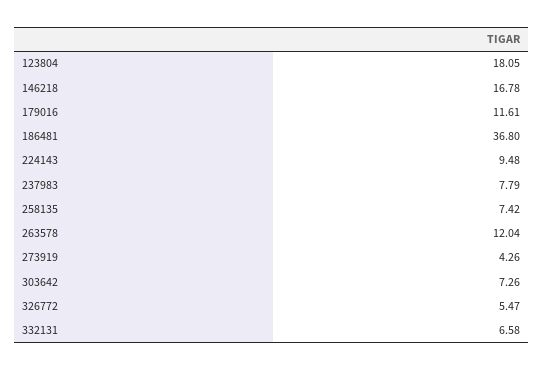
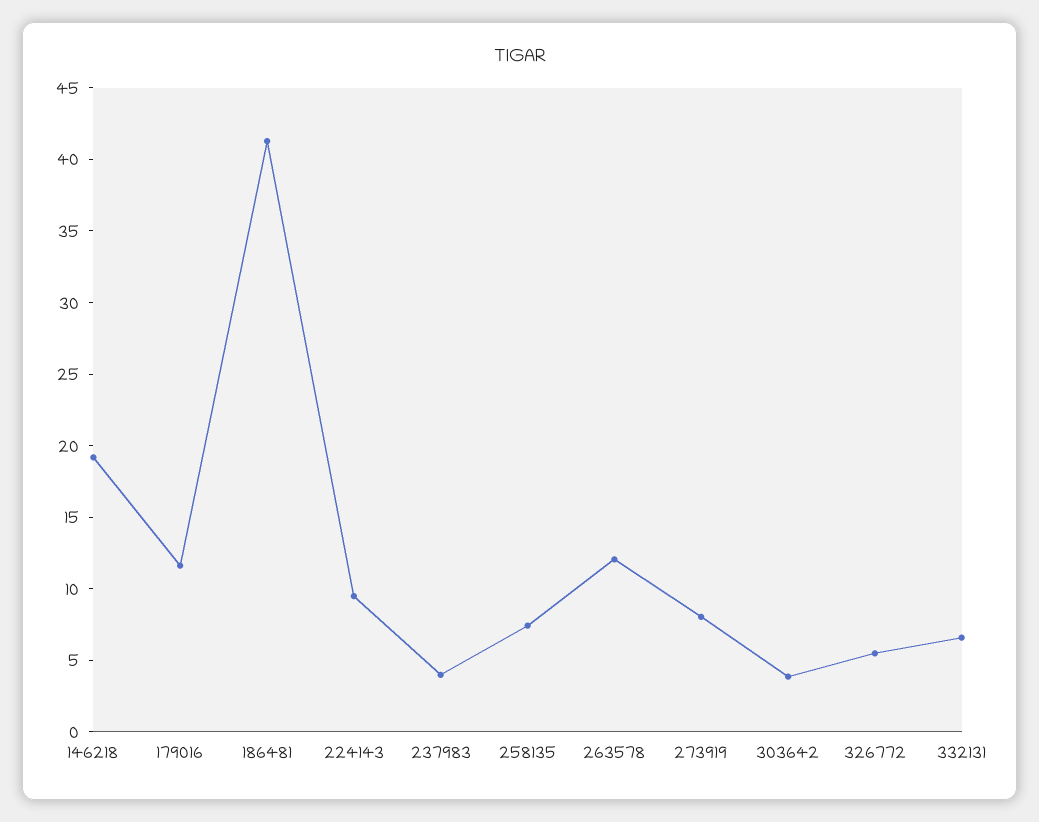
  {
-   "123804": 18.05,
-   "146218": 16.78,
+   "146218": 19,
    "179016": 11.61,
-   "186481": 36.8,
+   "186481": 41,
    "224143": 9.48,
-   "237983": 7.79,
+   "237983": 4,
    "258135": 7.42,
    "263578": 12.04,
-   "273919": 4.26,
+   "273919": 8,
-   "303642": 7.26,
+   "303642": 4,
    "326772": 5.47,
    "332131": 6.58
  }

